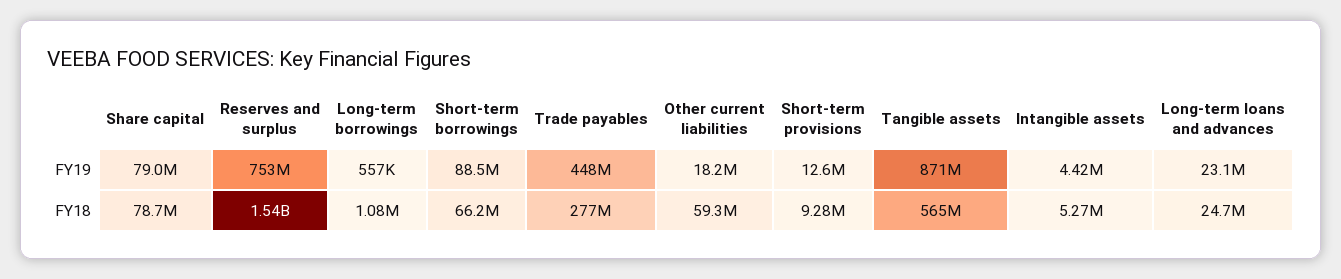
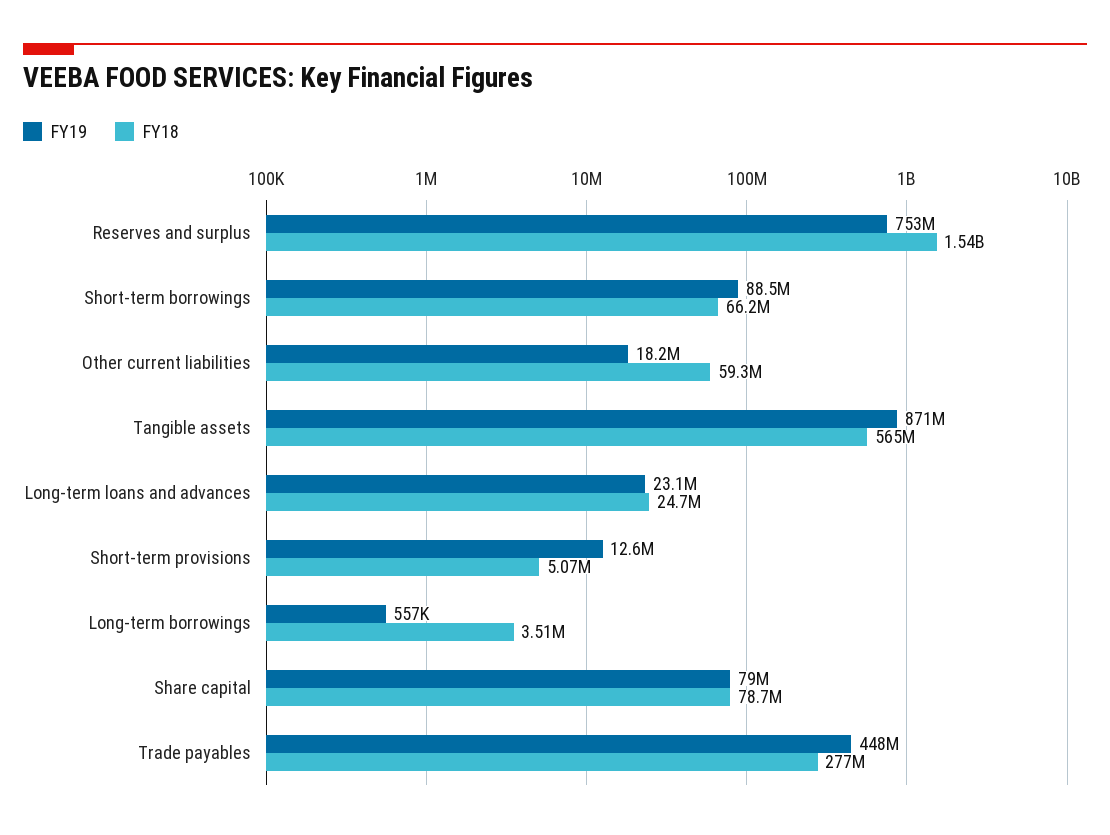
  {
    "FY19": {
      "Share capital": 79000000,
      "Reserves and surplus": 753000000,
      "Long-term borrowings": 557000,
      "Short-term borrowings": 88500000,
      "Trade payables": 448000000,
      "Other current liabilities": 18200000,
      "Short-term provisions": 12600000,
      "Tangible assets": 871000000,
-     "Intangible assets": 4420000,
      "Long-term loans and advances": 23100000
    },
    "FY18": {
      "Share capital": 78700000,
      "Reserves and surplus": 1540000000,
-     "Long-term borrowings": 1080000,
+     "Long-term borrowings": 3510000,
      "Short-term borrowings": 66200000,
      "Trade payables": 277000000,
      "Other current liabilities": 59300000,
-     "Short-term provisions": 9280000,
+     "Short-term provisions": 5070000,
      "Tangible assets": 565000000,
-     "Intangible assets": 5270000,
      "Long-term loans and advances": 24700000
    }
  }

